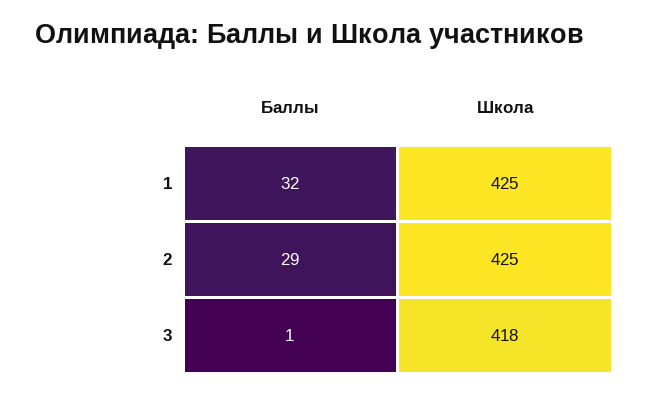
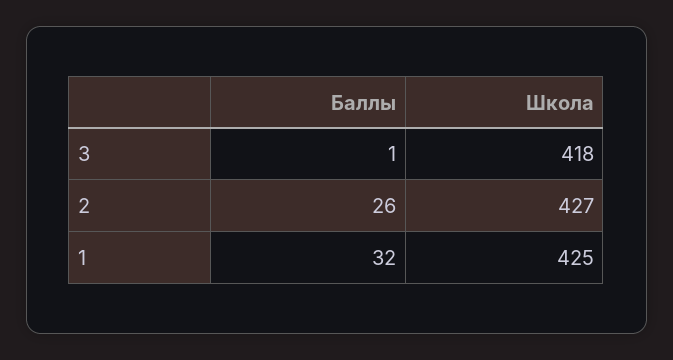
  {
    "Баллы": {
      "1": 32,
-     "2": 29,
+     "2": 26,
      "3": 1
    },
    "Школа": {
      "1": 425,
-     "2": 425,
+     "2": 427,
      "3": 418
    }
  }

